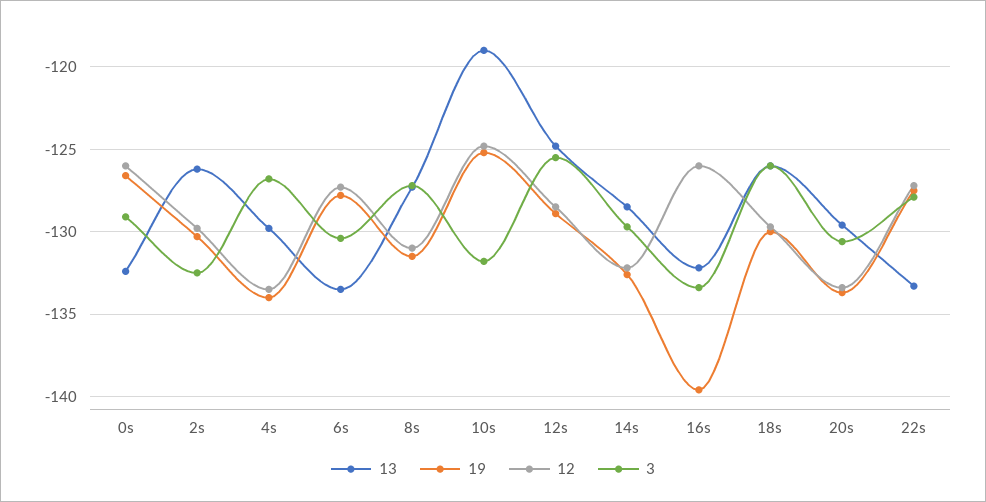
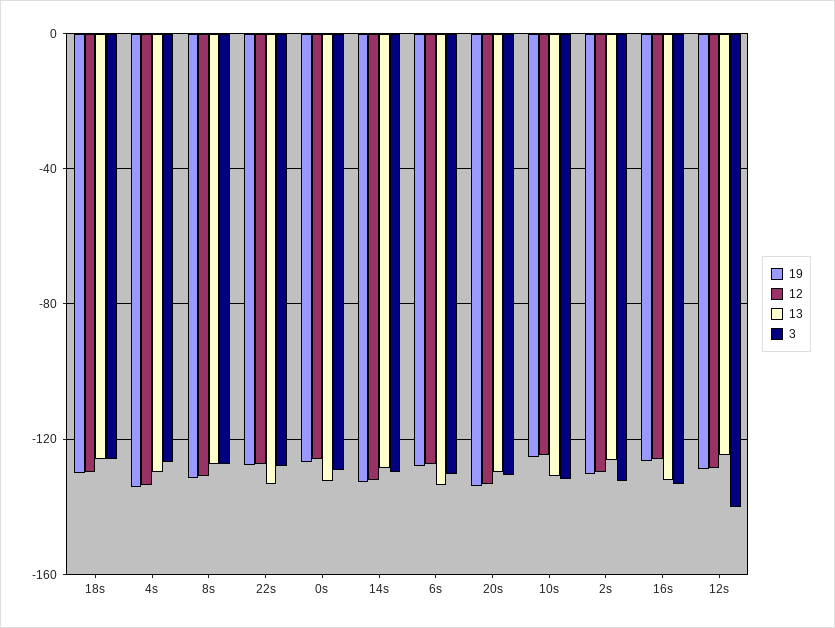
  {
    "13": {
      "0s": -132.5,
      "2s": -126,
      "4s": -130,
      "6s": -133.5,
      "8s": -127.5,
-     "10s": -119,
+     "10s": -130,
      "12s": -125,
      "14s": -128.5,
      "16s": -132,
      "18s": -126,
      "20s": -129.5,
      "22s": -133.5
    },
    "19": {
      "0s": -126.5,
      "2s": -130.5,
      "4s": -134,
      "6s": -128,
      "8s": -131.5,
      "10s": -125,
      "12s": -129,
      "14s": -132.5,
-     "16s": -139.5,
+     "16s": -125,
      "18s": -130,
      "20s": -133.5,
      "22s": -127.5
    },
    "12": {
      "0s": -126,
      "2s": -130,
      "4s": -133.5,
      "6s": -127.5,
      "8s": -131,
      "10s": -125,
      "12s": -128.5,
      "14s": -132,
      "16s": -126,
      "18s": -129.5,
      "20s": -133.5,
      "22s": -127
    },
    "3": {
      "0s": -129,
      "2s": -132.5,
      "4s": -127,
      "6s": -130.5,
      "8s": -127,
      "10s": -132,
-     "12s": -125.5,
+     "12s": -140,
      "14s": -129.5,
      "16s": -133.5,
      "18s": -126,
      "20s": -130.5,
      "22s": -128
    }
  }

